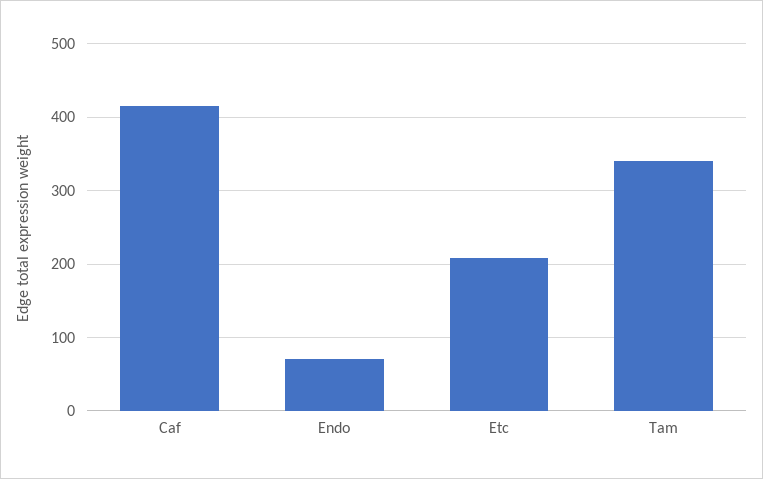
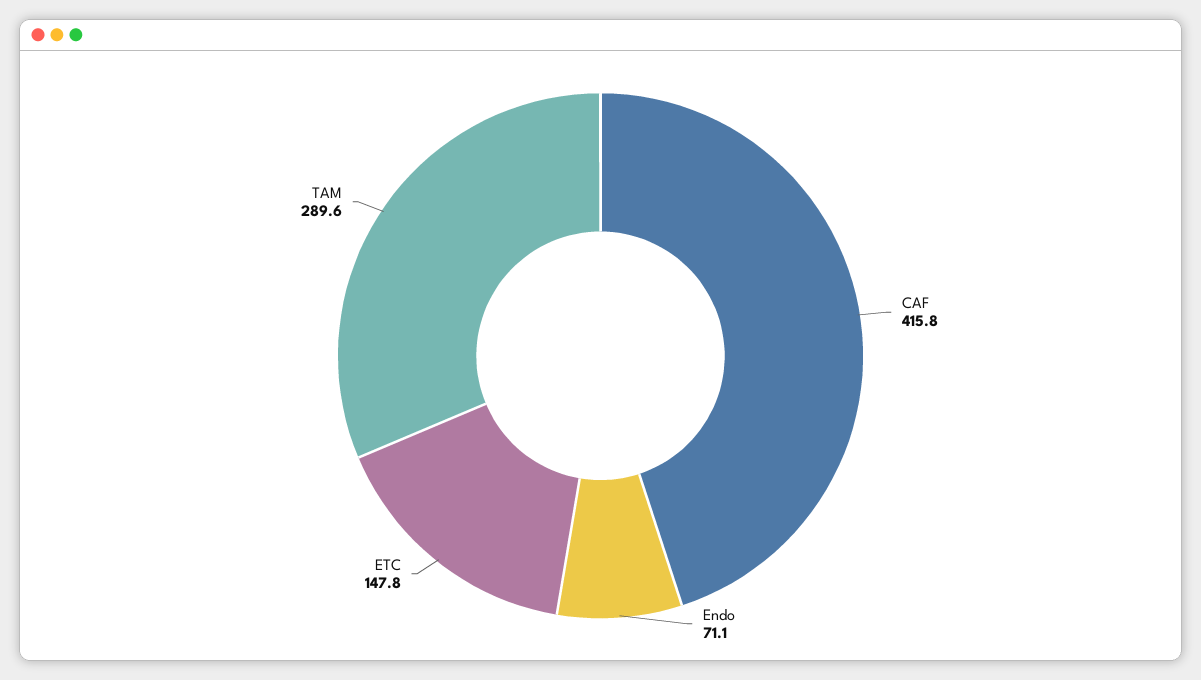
  {
    "Caf": 415.8,
    "Endo": 71.1,
-   "Etc": 210,
+   "Etc": 147.8,
-   "Tam": 340
+   "Tam": 289.6
  }

